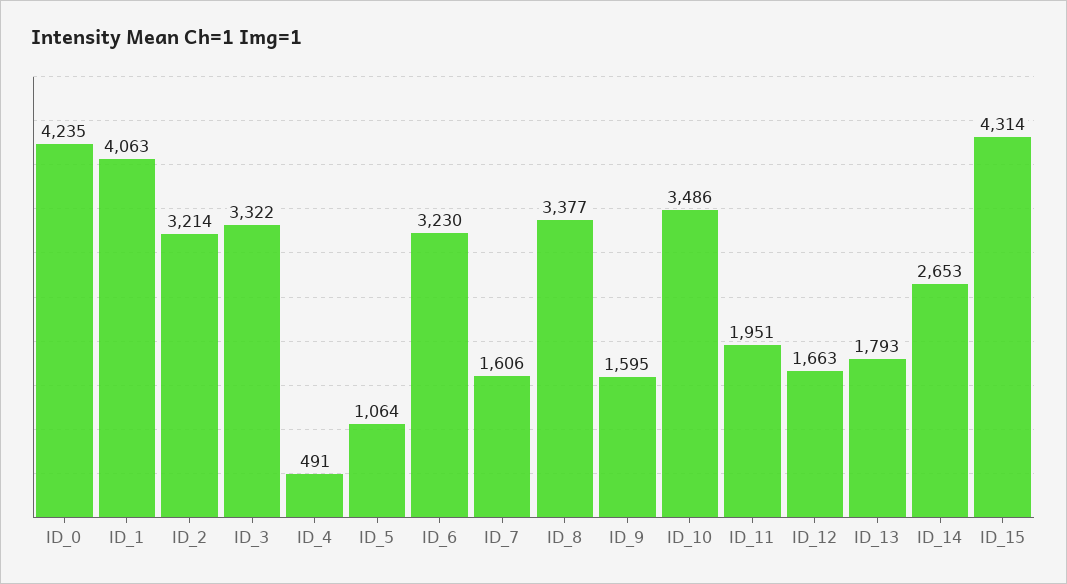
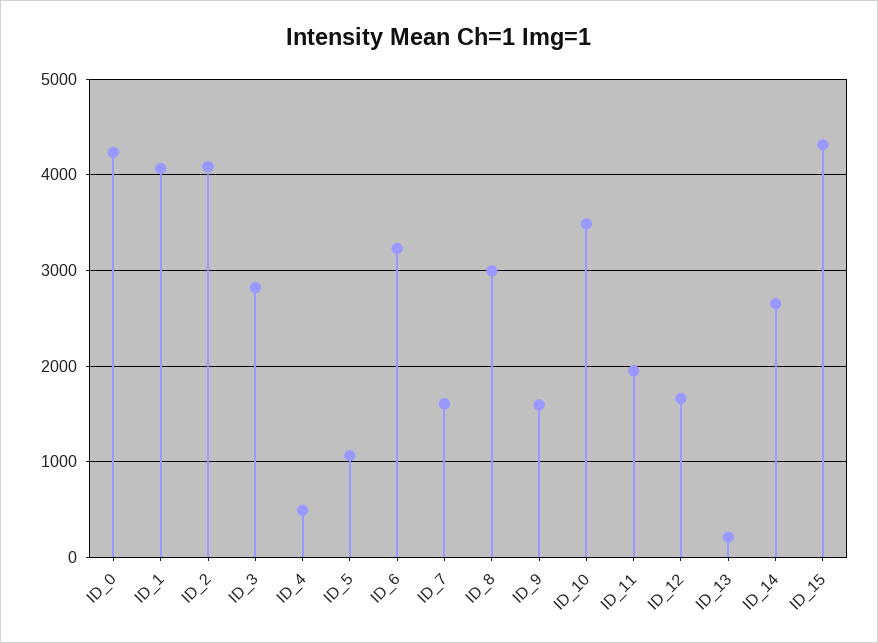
  {
    "ID_0": 4235,
    "ID_1": 4063,
-   "ID_2": 3214,
+   "ID_2": 4100,
-   "ID_3": 3322,
+   "ID_3": 2800,
    "ID_4": 491,
    "ID_5": 1064,
    "ID_6": 3230,
    "ID_7": 1606,
-   "ID_8": 3377,
+   "ID_8": 3000,
    "ID_9": 1595,
    "ID_10": 3486,
    "ID_11": 1951,
    "ID_12": 1663,
-   "ID_13": 1793,
+   "ID_13": 200,
    "ID_14": 2653,
    "ID_15": 4314
  }

